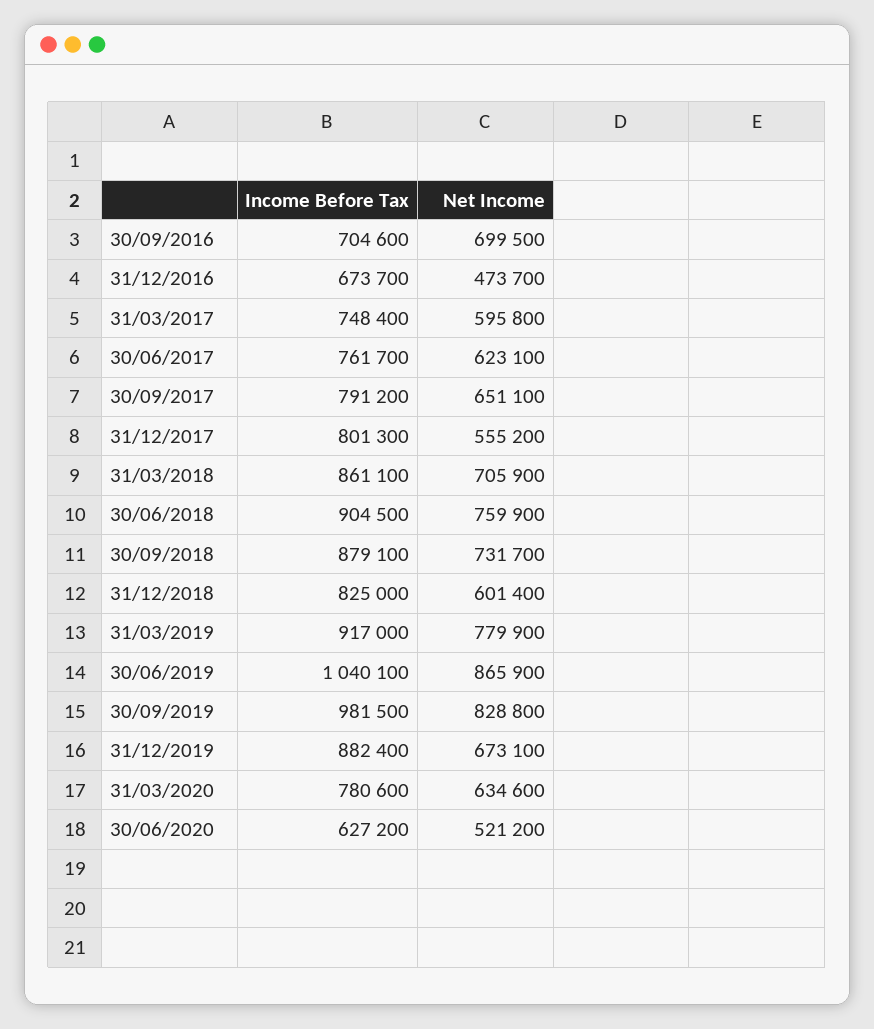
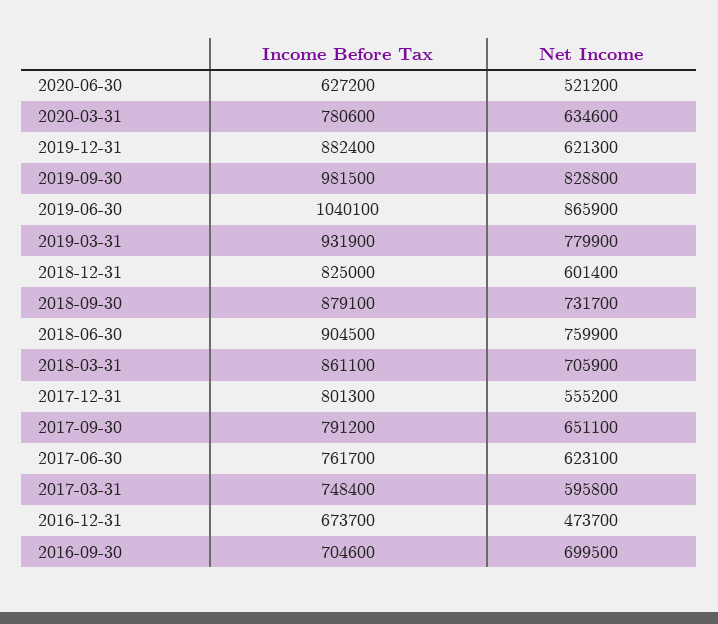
  {
    "Income Before Tax": {
      "30/09/2016": 704600,
      "31/12/2016": 673700,
      "31/03/2017": 748400,
      "30/06/2017": 761700,
      "30/09/2017": 791200,
      "31/12/2017": 801300,
      "31/03/2018": 861100,
      "30/06/2018": 904500,
      "30/09/2018": 879100,
      "31/12/2018": 825000,
-     "31/03/2019": 917000,
+     "31/03/2019": 931900,
      "30/06/2019": 1040100,
      "30/09/2019": 981500,
      "31/12/2019": 882400,
      "31/03/2020": 780600,
      "30/06/2020": 627200
    },
    "Net Income": {
      "30/09/2016": 699500,
      "31/12/2016": 473700,
      "31/03/2017": 595800,
      "30/06/2017": 623100,
      "30/09/2017": 651100,
      "31/12/2017": 555200,
      "31/03/2018": 705900,
      "30/06/2018": 759900,
      "30/09/2018": 731700,
      "31/12/2018": 601400,
      "31/03/2019": 779900,
      "30/06/2019": 865900,
      "30/09/2019": 828800,
-     "31/12/2019": 673100,
+     "31/12/2019": 621300,
      "31/03/2020": 634600,
      "30/06/2020": 521200
    }
  }

